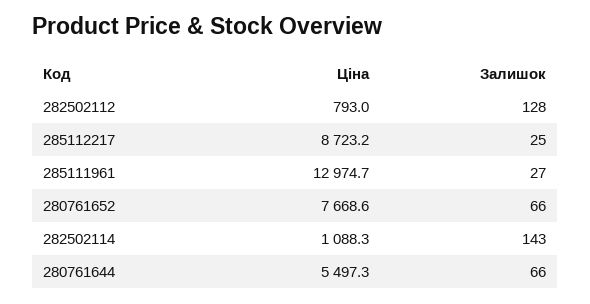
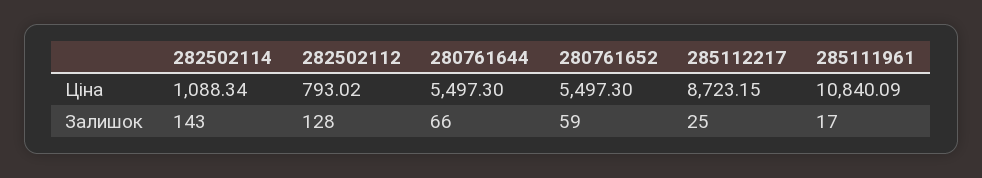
  {
    "Ціна": {
      "282502112": 793.02,
      "285112217": 8723.15,
-     "285111961": 12974.7,
+     "285111961": 10840.09,
-     "280761652": 7668.6,
+     "280761652": 5497.3,
      "282502114": 1088.34,
      "280761644": 5497.3
    },
    "Залишок": {
      "282502112": 128,
      "285112217": 25,
-     "285111961": 27,
+     "285111961": 17,
-     "280761652": 66,
+     "280761652": 59,
      "282502114": 143,
      "280761644": 66
    }
  }

